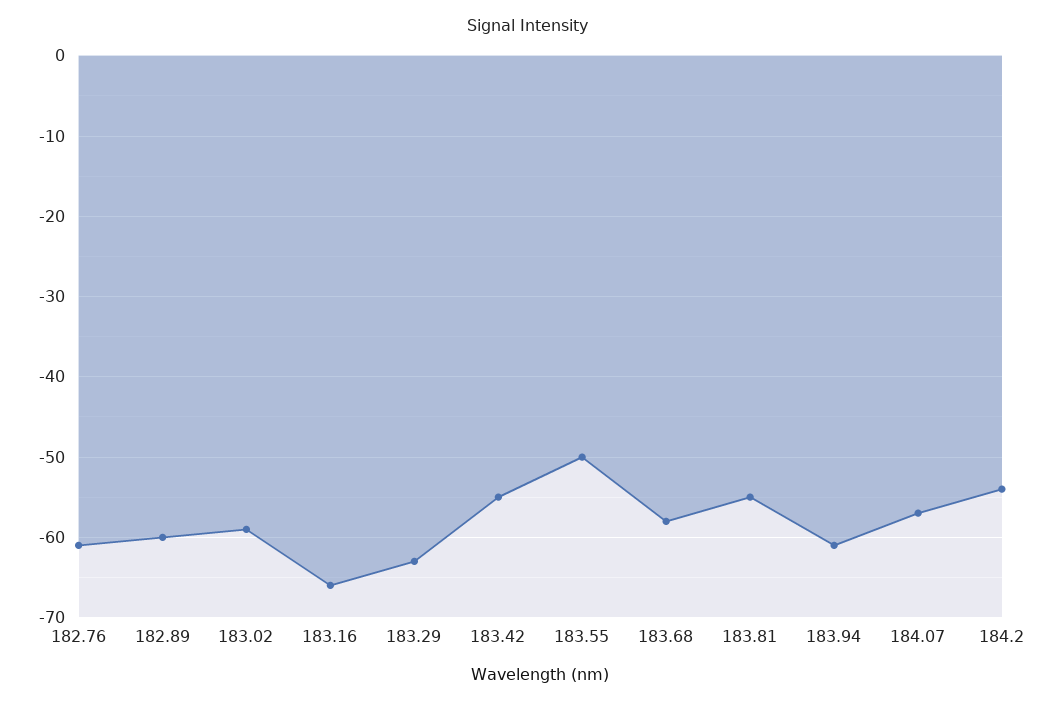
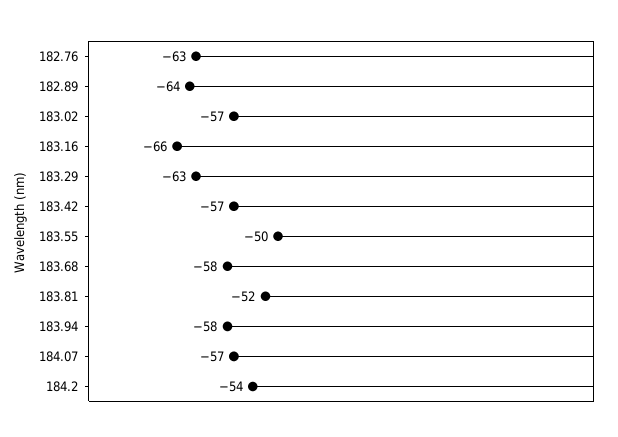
  {
-   "182.76": -61,
+   "182.76": -63,
-   "182.89": -60,
+   "182.89": -64,
-   "183.02": -59,
+   "183.02": -57,
    "183.16": -66,
    "183.29": -63,
-   "183.42": -55,
+   "183.42": -57,
    "183.55": -50,
    "183.68": -58,
-   "183.81": -55,
+   "183.81": -52,
-   "183.94": -61,
+   "183.94": -58,
    "184.07": -57,
    "184.2": -54
  }

